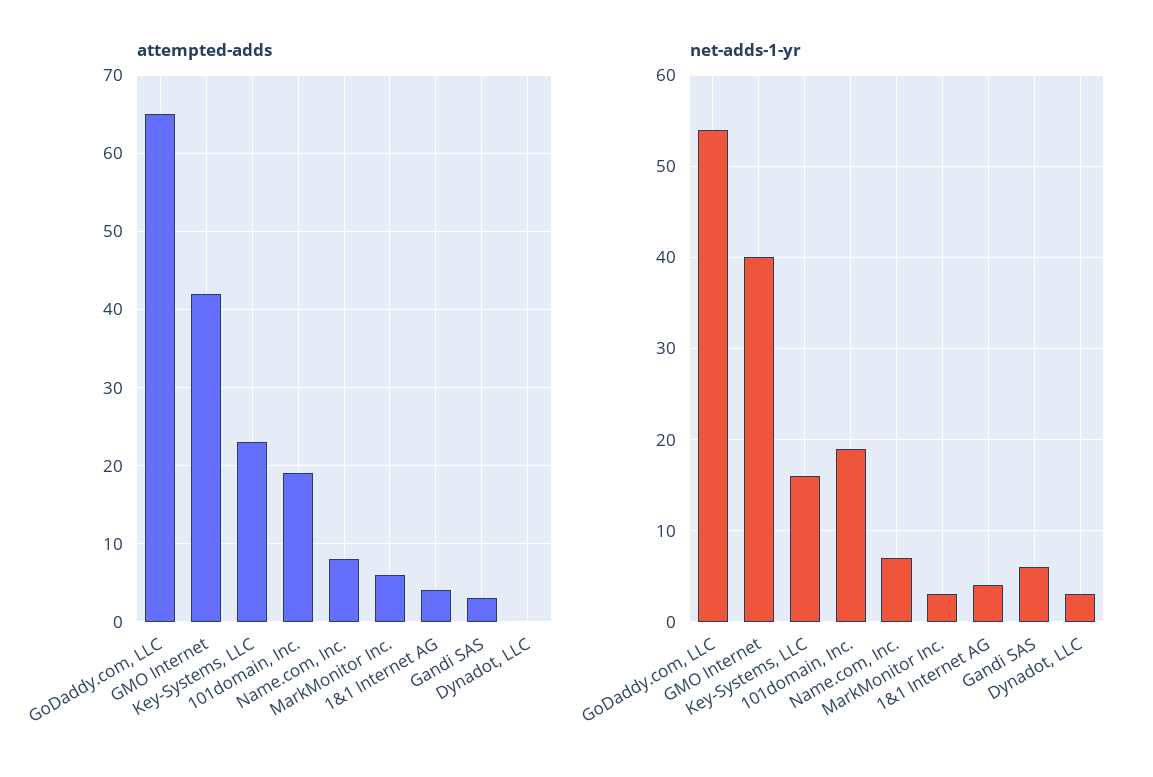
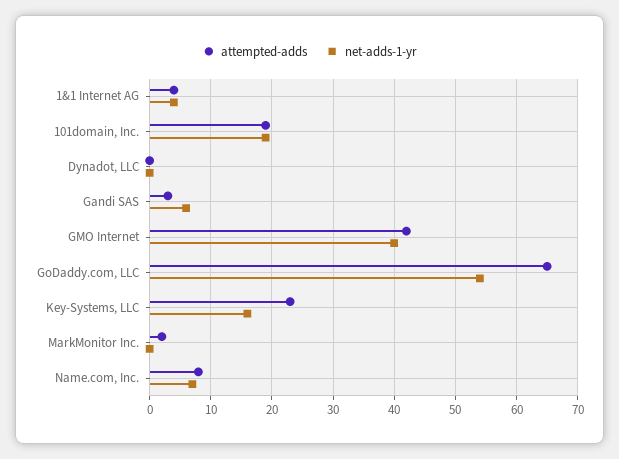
  {
    "attempted-adds": {
      "GoDaddy.com, LLC": 65,
      "GMO Internet": 42,
      "Key-Systems, LLC": 23,
      "101domain, Inc.": 19,
      "Name.com, Inc.": 8,
-     "MarkMonitor Inc.": 6,
+     "MarkMonitor Inc.": 2,
      "1&1 Internet AG": 4,
      "Gandi SAS": 3,
      "Dynadot, LLC": 0
    },
    "net-adds-1-yr": {
      "GoDaddy.com, LLC": 54,
      "GMO Internet": 40,
      "Key-Systems, LLC": 16,
      "101domain, Inc.": 19,
      "Name.com, Inc.": 7,
-     "MarkMonitor Inc.": 3,
+     "MarkMonitor Inc.": 0,
      "1&1 Internet AG": 4,
      "Gandi SAS": 6,
-     "Dynadot, LLC": 3
+     "Dynadot, LLC": 0
    }
  }

